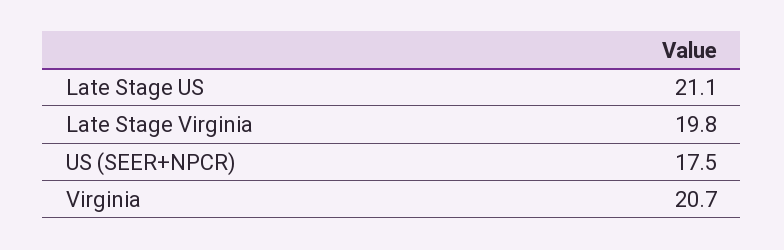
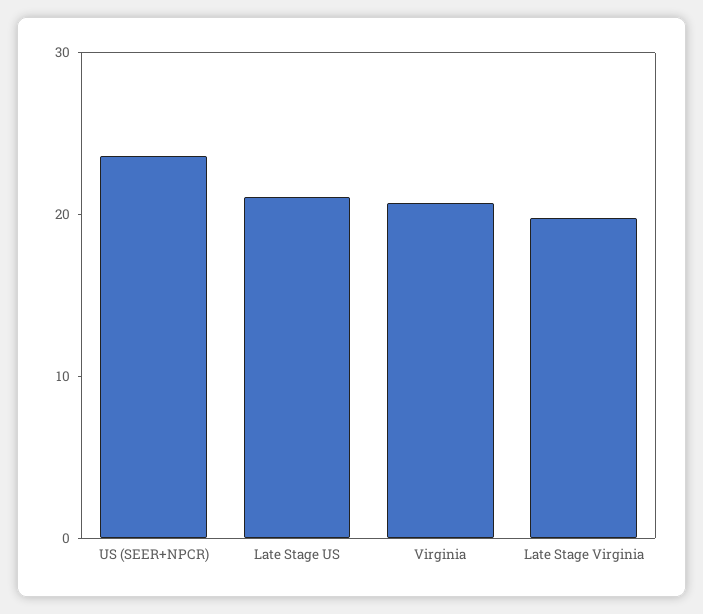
  {
    "Late Stage US": 21.1,
    "Late Stage Virginia": 19.8,
-   "US (SEER+NPCR)": 17.5,
+   "US (SEER+NPCR)": 24,
    "Virginia": 20.7
  }

